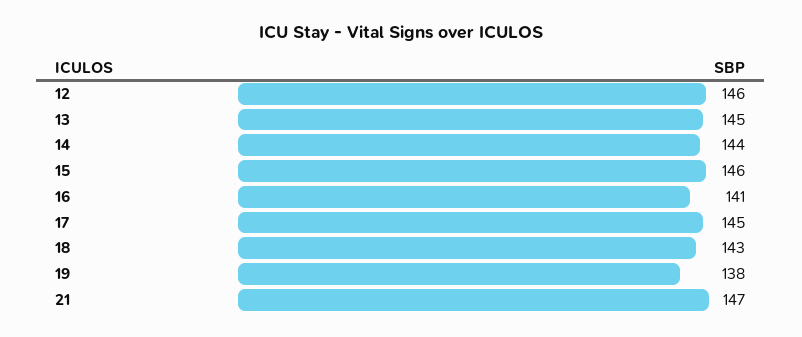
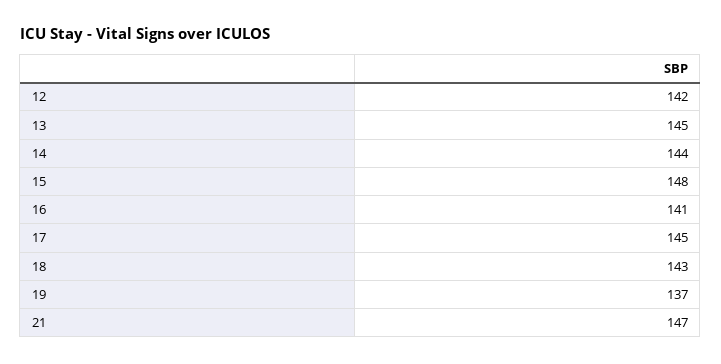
  {
-   "12": 146,
+   "12": 142,
    "13": 145,
    "14": 144,
-   "15": 146,
+   "15": 148,
    "16": 141,
    "17": 145,
    "18": 143,
-   "19": 138,
+   "19": 137,
    "21": 147
  }

